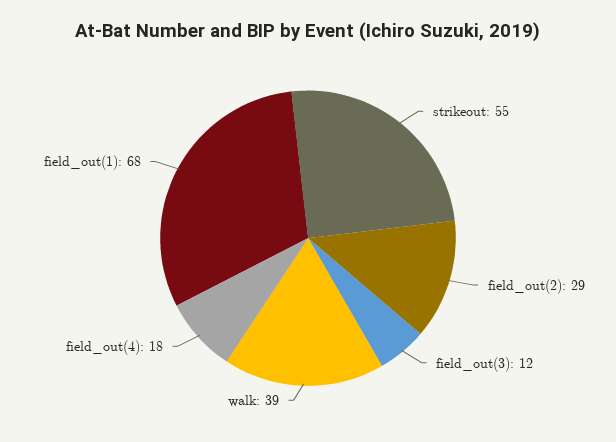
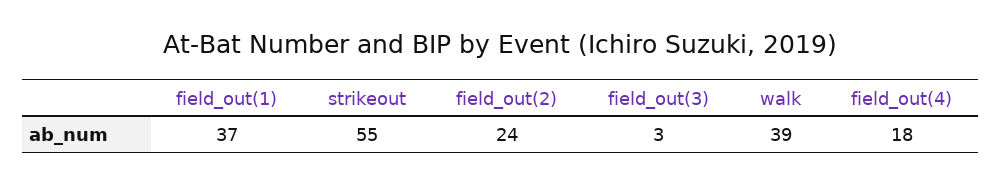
  {
    "strikeout": 55,
-   "field_out(2)": 29,
+   "field_out(2)": 24,
-   "field_out(3)": 12,
+   "field_out(3)": 3,
    "walk": 39,
    "field_out(4)": 18,
-   "field_out(1)": 68
+   "field_out(1)": 37
  }

